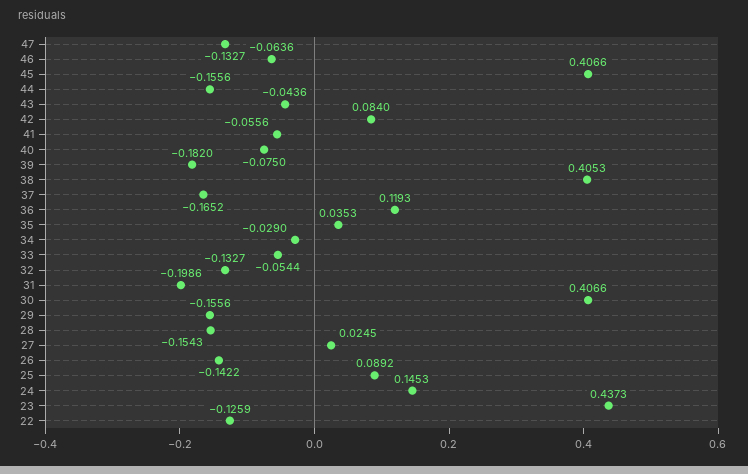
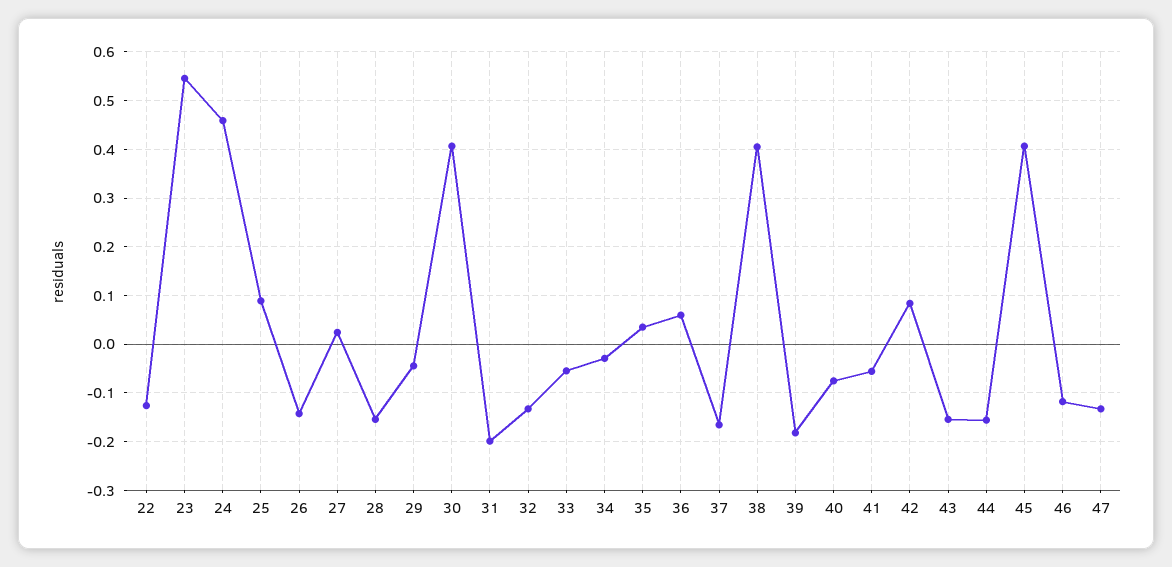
  {
    "47": -0.1327,
-   "46": -0.0636,
+   "46": -0.12,
    "45": 0.4066,
    "44": -0.1556,
-   "43": -0.0436,
+   "43": -0.16,
    "42": 0.084,
    "41": -0.0556,
    "40": -0.075,
    "39": -0.182,
    "38": 0.4053,
    "37": -0.1652,
-   "36": 0.1193,
+   "36": 0.06,
    "35": 0.0353,
    "34": -0.029,
    "33": -0.0544,
    "32": -0.1327,
    "31": -0.1986,
    "30": 0.4066,
-   "29": -0.1556,
+   "29": -0.04,
    "28": -0.1543,
    "27": 0.0245,
    "26": -0.1422,
    "25": 0.0892,
-   "24": 0.1453,
+   "24": 0.46,
-   "23": 0.4373,
+   "23": 0.54,
    "22": -0.1259
  }

